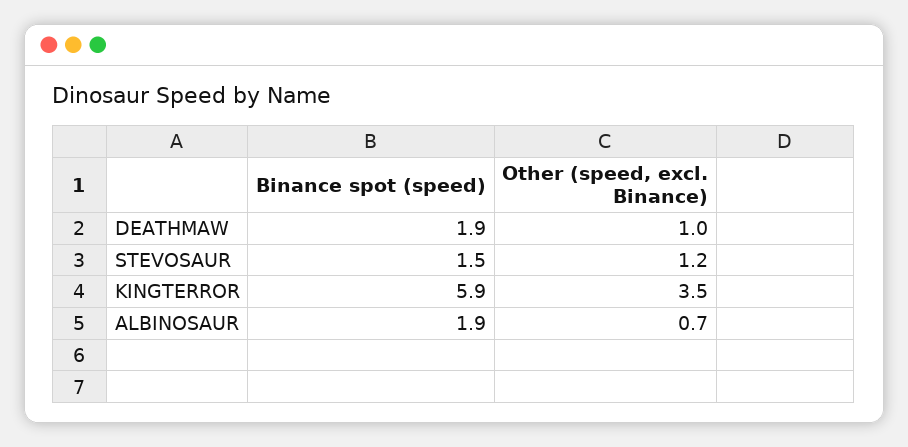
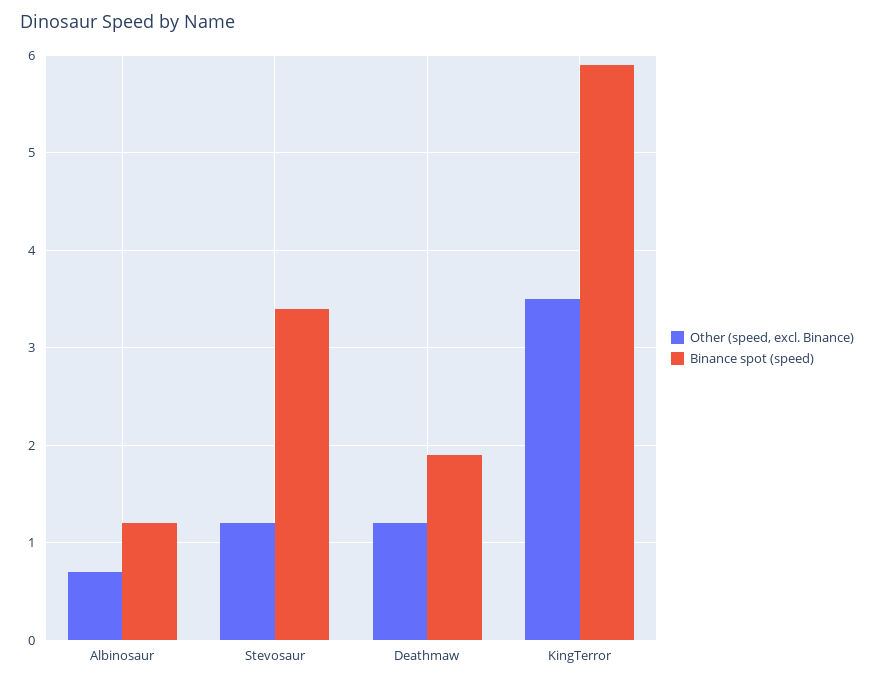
  {
    "Binance spot (speed)": {
      "DEATHMAW": 1.9,
-     "STEVOSAUR": 1.5,
+     "STEVOSAUR": 3.4,
      "KINGTERROR": 5.9,
-     "ALBINOSAUR": 1.9
+     "ALBINOSAUR": 1.2
    },
    "Other (speed, excl. Binance)": {
-     "DEATHMAW": 1,
+     "DEATHMAW": 1.2,
      "STEVOSAUR": 1.2,
      "KINGTERROR": 3.5,
      "ALBINOSAUR": 0.7
    }
  }

